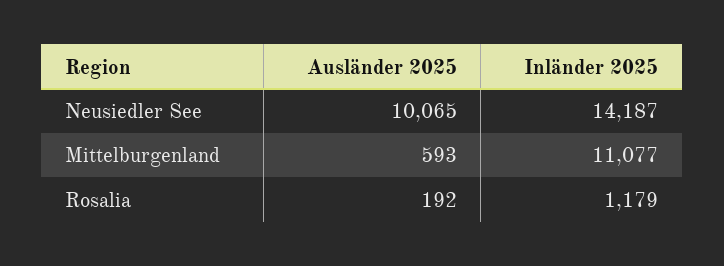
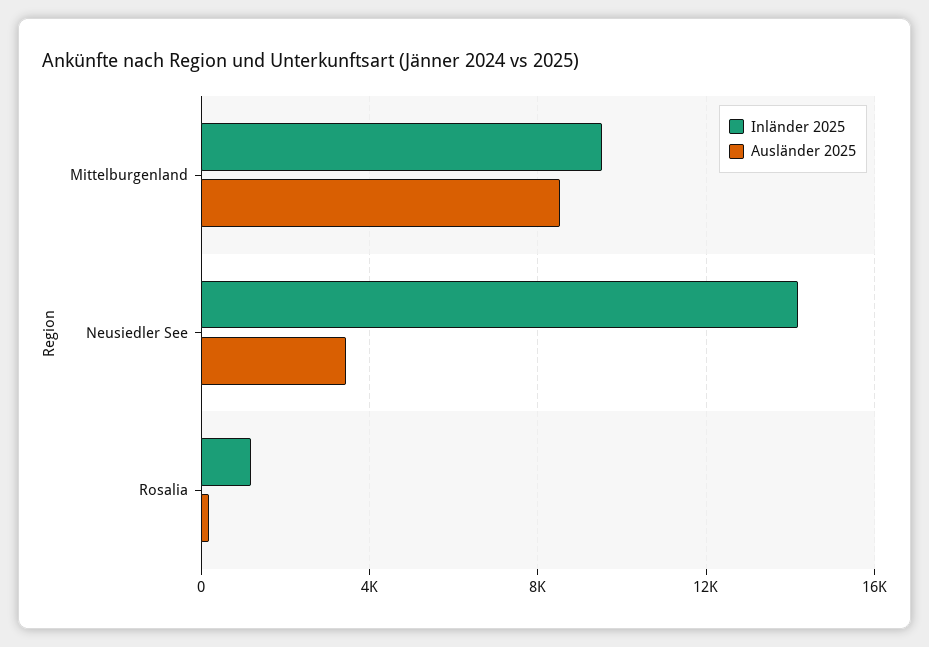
  {
    "Ausländer 2025": {
-     "Neusiedler See": 10065,
+     "Neusiedler See": 3500,
-     "Mittelburgenland": 593,
+     "Mittelburgenland": 8500,
      "Rosalia": 192
    },
    "Inländer 2025": {
      "Neusiedler See": 14187,
-     "Mittelburgenland": 11077,
+     "Mittelburgenland": 9500,
      "Rosalia": 1179
    }
  }

